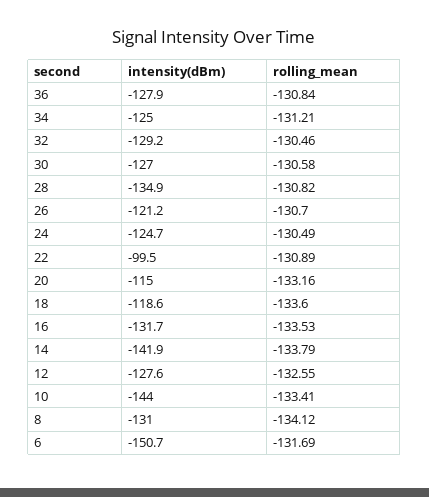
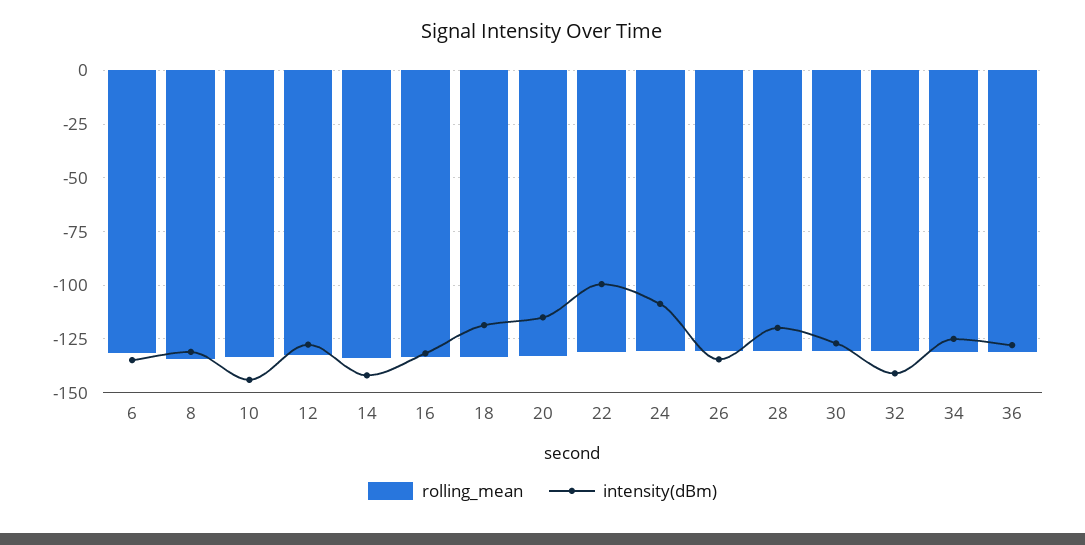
  {
    "intensity(dBm)": {
      "36": -127.9,
      "34": -125,
-     "32": -129.2,
+     "32": -140,
      "30": -127,
-     "28": -134.9,
+     "28": -120,
-     "26": -121.2,
+     "26": -135,
-     "24": -124.7,
+     "24": -110,
      "22": -99.5,
      "20": -115,
      "18": -118.6,
      "16": -131.7,
      "14": -141.9,
      "12": -127.6,
      "10": -144,
      "8": -131,
-     "6": -150.7
+     "6": -135
    },
    "rolling_mean": {
      "36": -130.84,
      "34": -131.21,
      "32": -130.46,
      "30": -130.58,
      "28": -130.82,
      "26": -130.7,
      "24": -130.49,
      "22": -130.89,
      "20": -133.16,
      "18": -133.6,
      "16": -133.53,
      "14": -133.79,
      "12": -132.55,
      "10": -133.41,
      "8": -134.12,
      "6": -131.69
    }
  }

